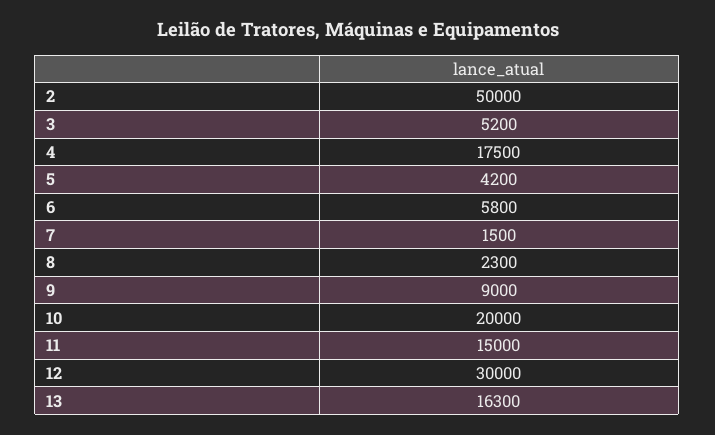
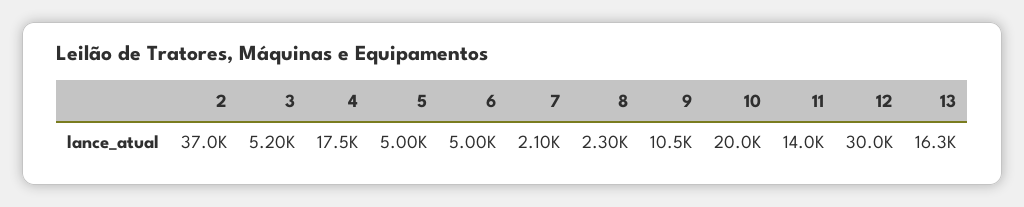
  {
-   "2": 50000,
+   "2": 37000,
    "3": 5200,
    "4": 17500,
-   "5": 4200,
+   "5": 5000,
-   "6": 5800,
+   "6": 5000,
-   "7": 1500,
+   "7": 2100,
    "8": 2300,
-   "9": 9000,
+   "9": 10500,
    "10": 20000,
-   "11": 15000,
+   "11": 14000,
    "12": 30000,
    "13": 16300
  }

